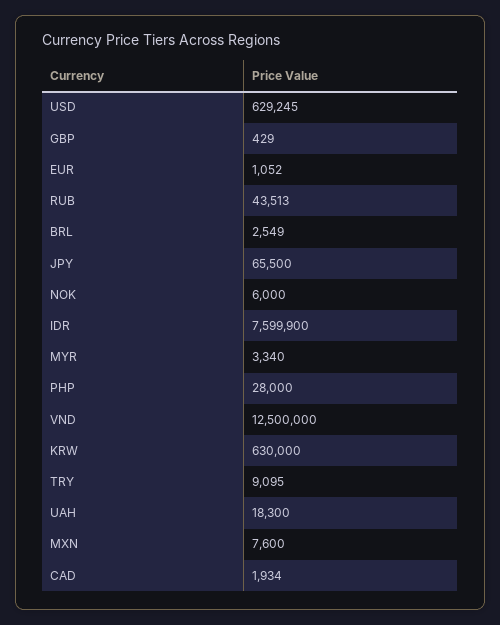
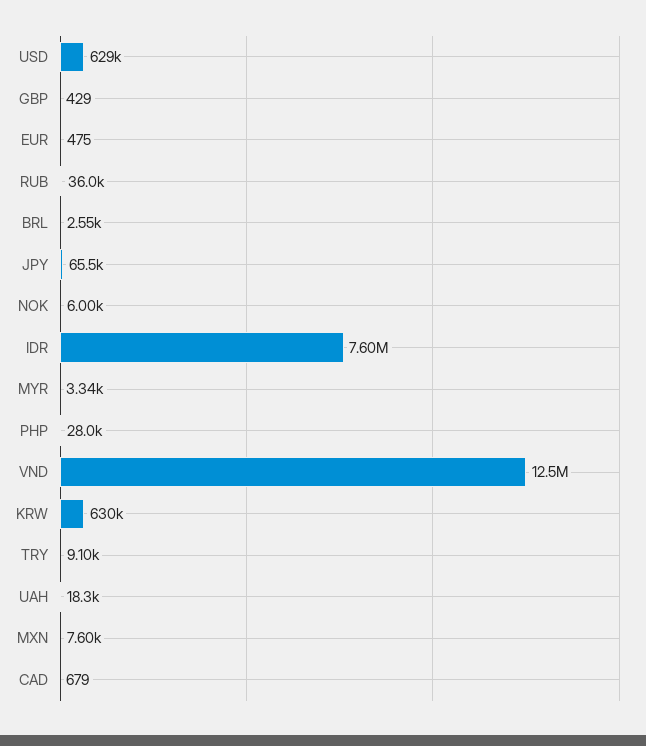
  {
    "USD": 629245,
    "GBP": 429,
-   "EUR": 1052,
+   "EUR": 475,
-   "RUB": 43513,
+   "RUB": 36000,
    "BRL": 2549,
    "JPY": 65500,
    "NOK": 6000,
    "IDR": 7599900,
    "MYR": 3340,
    "PHP": 28000,
    "VND": 12500000,
    "KRW": 630000,
    "TRY": 9095,
    "UAH": 18300,
    "MXN": 7600,
-   "CAD": 1934
+   "CAD": 679
  }

